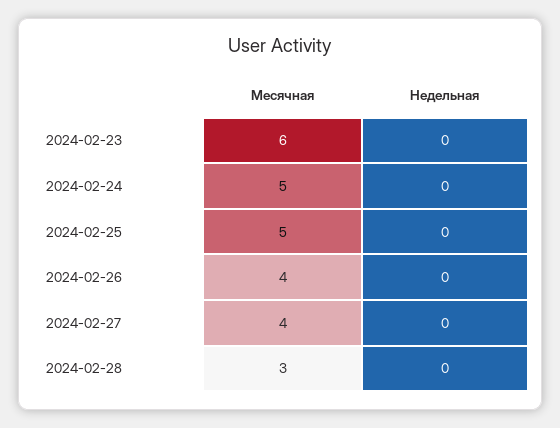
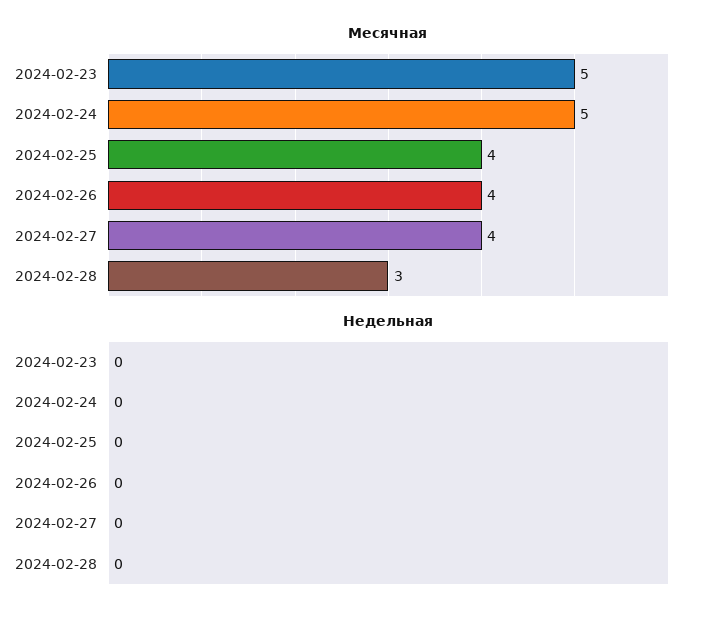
  {
    "Месячная": {
-     "2024-02-23": 6,
+     "2024-02-23": 5,
      "2024-02-24": 5,
-     "2024-02-25": 5,
+     "2024-02-25": 4,
      "2024-02-26": 4,
      "2024-02-27": 4,
      "2024-02-28": 3
    },
    "Недельная": {
      "2024-02-23": 0,
      "2024-02-24": 0,
      "2024-02-25": 0,
      "2024-02-26": 0,
      "2024-02-27": 0,
      "2024-02-28": 0
    }
  }

